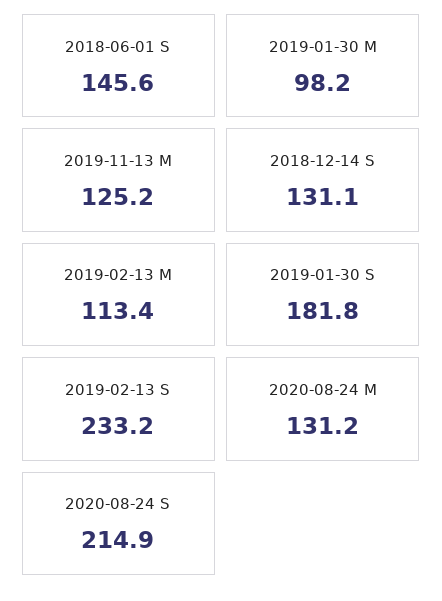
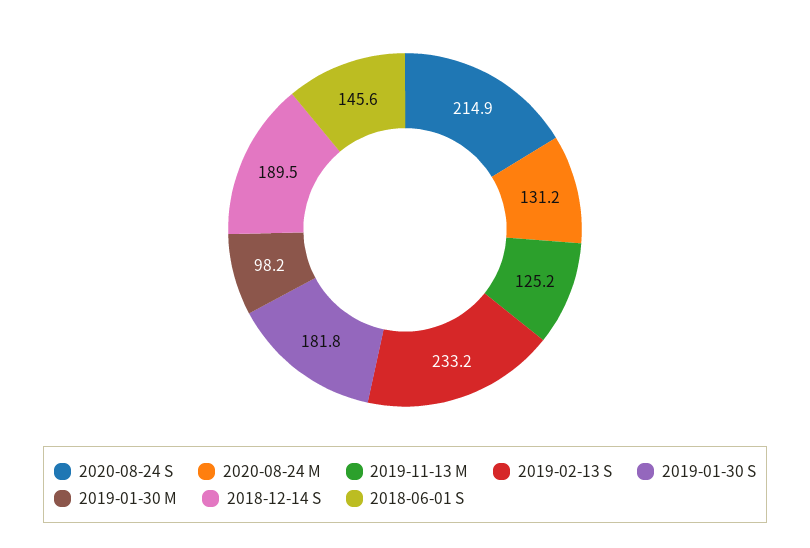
  {
    "2018-06-01 S": 145.6,
    "2019-01-30 M": 98.2,
    "2019-11-13 M": 125.2,
-   "2018-12-14 S": 131.1,
+   "2018-12-14 S": 189.5,
-   "2019-02-13 M": 113.4,
    "2019-01-30 S": 181.8,
    "2019-02-13 S": 233.2,
    "2020-08-24 M": 131.2,
    "2020-08-24 S": 214.9
  }

